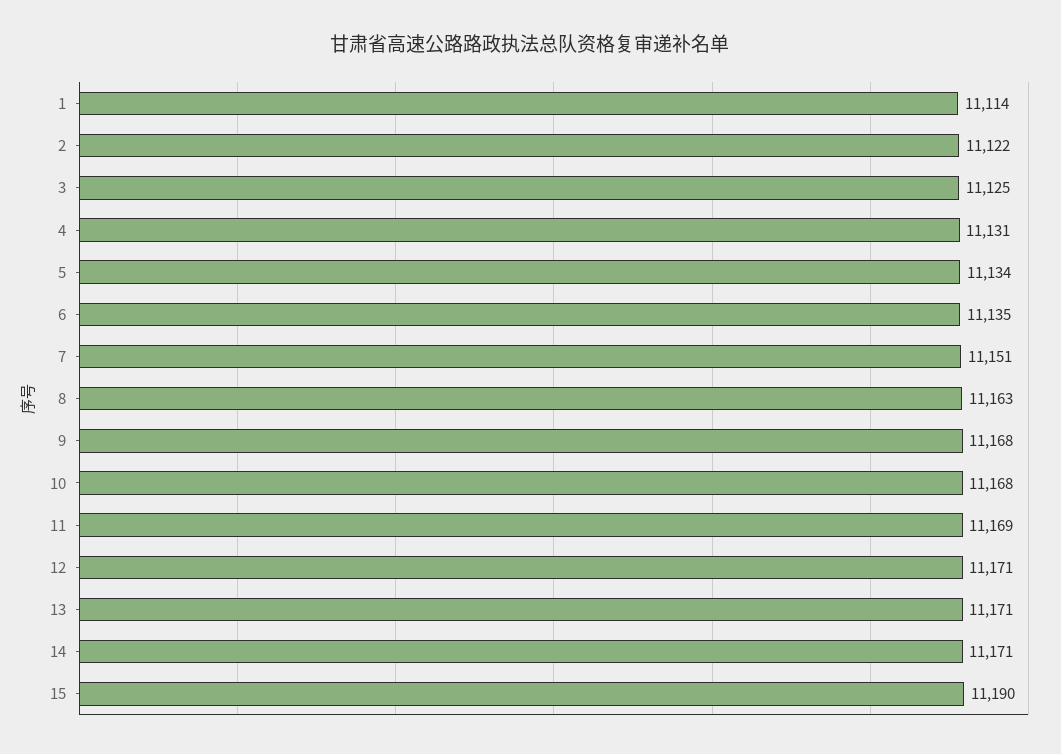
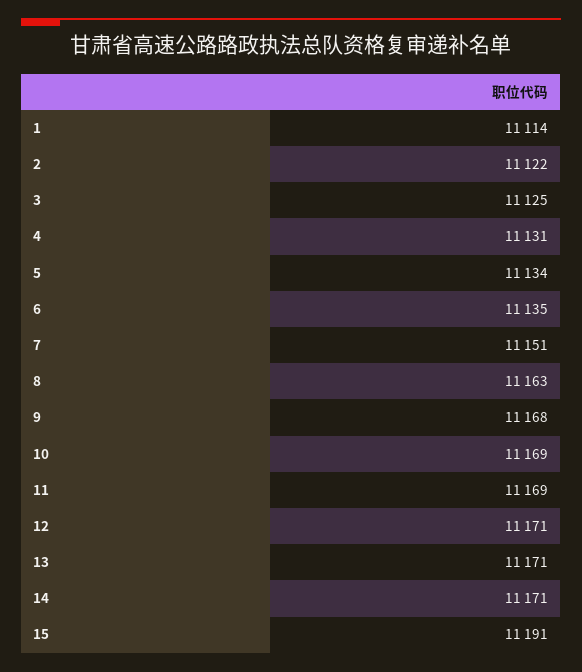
  {
    "1": 11114,
    "2": 11122,
    "3": 11125,
    "4": 11131,
    "5": 11134,
    "6": 11135,
    "7": 11151,
    "8": 11163,
    "9": 11168,
-   "10": 11168,
+   "10": 11169,
    "11": 11169,
    "12": 11171,
    "13": 11171,
    "14": 11171,
-   "15": 11190
+   "15": 11191
  }

